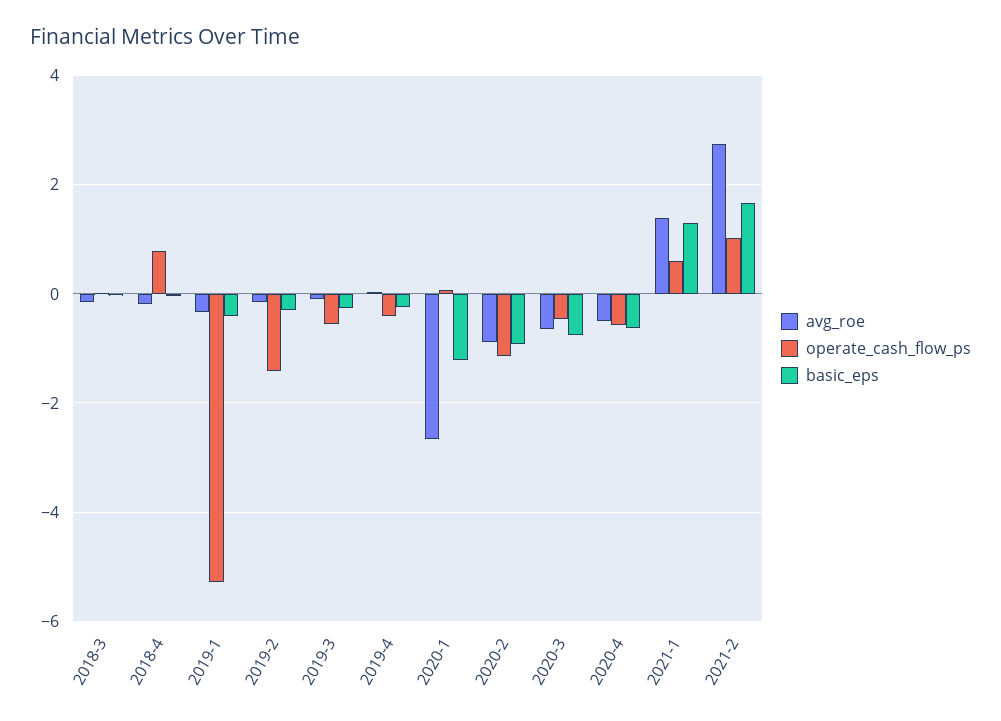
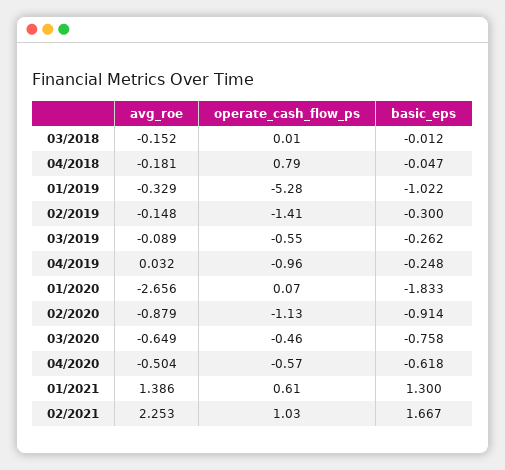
  {
    "avg_roe": {
      "2018-3": -0.152,
      "2018-4": -0.181,
      "2019-1": -0.329,
      "2019-2": -0.148,
      "2019-3": -0.089,
      "2019-4": 0.032,
      "2020-1": -2.656,
      "2020-2": -0.879,
      "2020-3": -0.649,
      "2020-4": -0.504,
      "2021-1": 1.386,
-     "2021-2": 2.8
+     "2021-2": 2.253
    },
    "operate_cash_flow_ps": {
      "2018-3": 0.01,
      "2018-4": 0.79,
      "2019-1": -5.28,
      "2019-2": -1.41,
      "2019-3": -0.55,
-     "2019-4": -0.4,
+     "2019-4": -0.96,
      "2020-1": 0.07,
      "2020-2": -1.13,
      "2020-3": -0.46,
      "2020-4": -0.57,
      "2021-1": 0.61,
      "2021-2": 1.03
    },
    "basic_eps": {
      "2018-3": -0.012,
      "2018-4": -0.047,
-     "2019-1": -0.4,
+     "2019-1": -1.022,
      "2019-2": -0.3,
      "2019-3": -0.262,
      "2019-4": -0.248,
-     "2020-1": -1.2,
+     "2020-1": -1.833,
      "2020-2": -0.914,
      "2020-3": -0.758,
      "2020-4": -0.618,
      "2021-1": 1.3,
      "2021-2": 1.667
    }
  }

